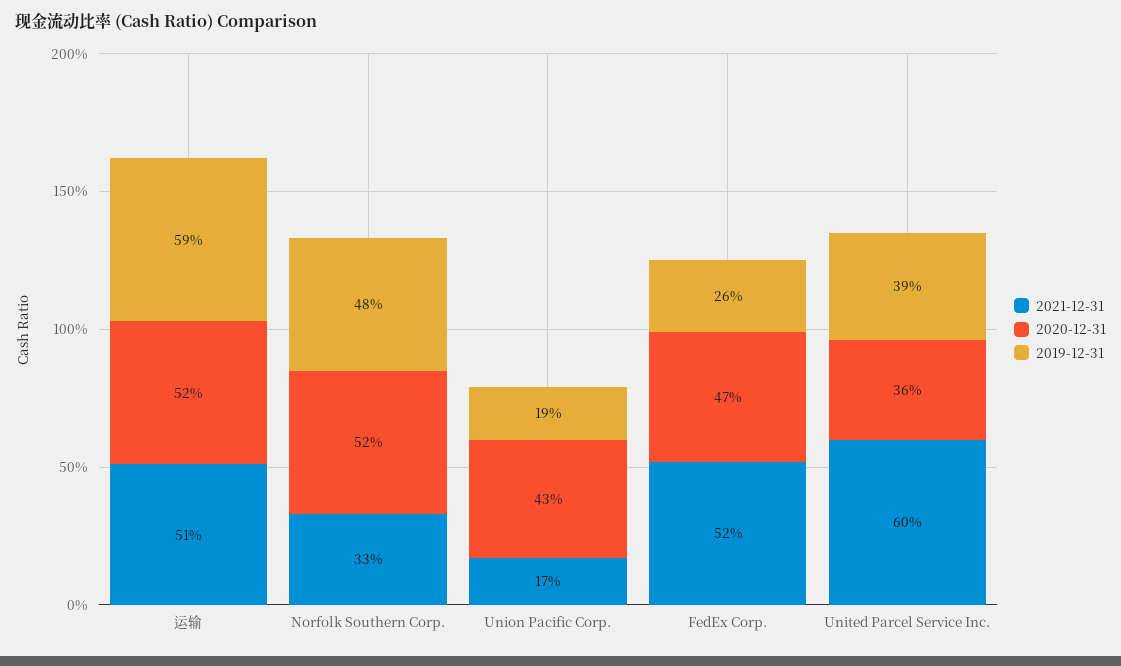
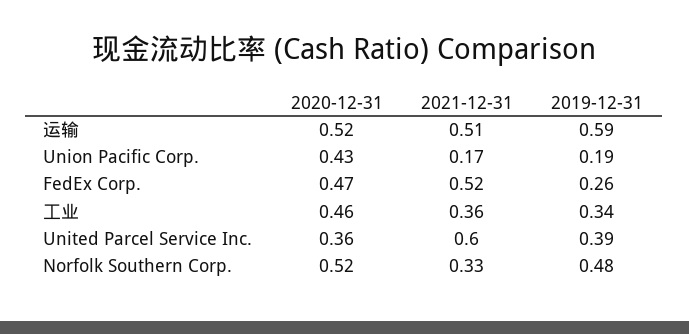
  {
    "2021-12-31": {
      "运输": 0.51,
      "Norfolk Southern Corp.": 0.33,
      "Union Pacific Corp.": 0.17,
      "FedEx Corp.": 0.52,
-     "United Parcel Service Inc.": 0.6
+     "United Parcel Service Inc.": 0.6,
+     "工业": 0.36
    },
    "2020-12-31": {
      "运输": 0.52,
      "Norfolk Southern Corp.": 0.52,
      "Union Pacific Corp.": 0.43,
      "FedEx Corp.": 0.47,
-     "United Parcel Service Inc.": 0.36
+     "United Parcel Service Inc.": 0.36,
+     "工业": 0.46
    },
    "2019-12-31": {
      "运输": 0.59,
      "Norfolk Southern Corp.": 0.48,
      "Union Pacific Corp.": 0.19,
      "FedEx Corp.": 0.26,
-     "United Parcel Service Inc.": 0.39
+     "United Parcel Service Inc.": 0.39,
+     "工业": 0.34
    }
  }

